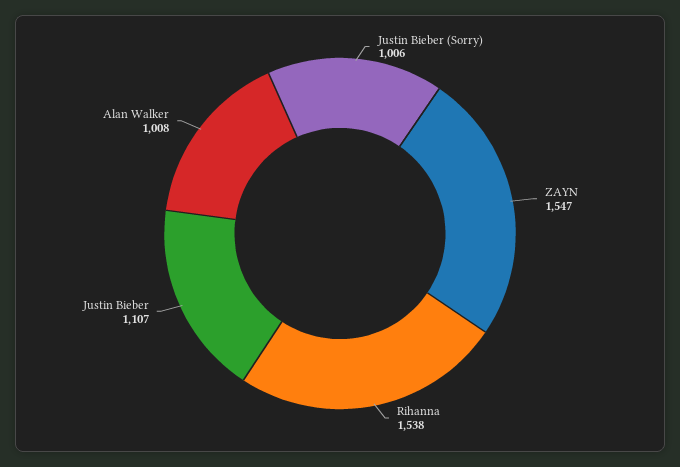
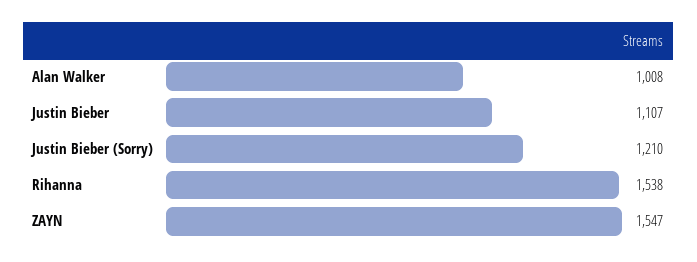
  {
-   "Justin Bieber (Sorry)": 1006,
+   "Justin Bieber (Sorry)": 1210,
    "ZAYN": 1547,
    "Rihanna": 1538,
    "Justin Bieber": 1107,
    "Alan Walker": 1008
  }

